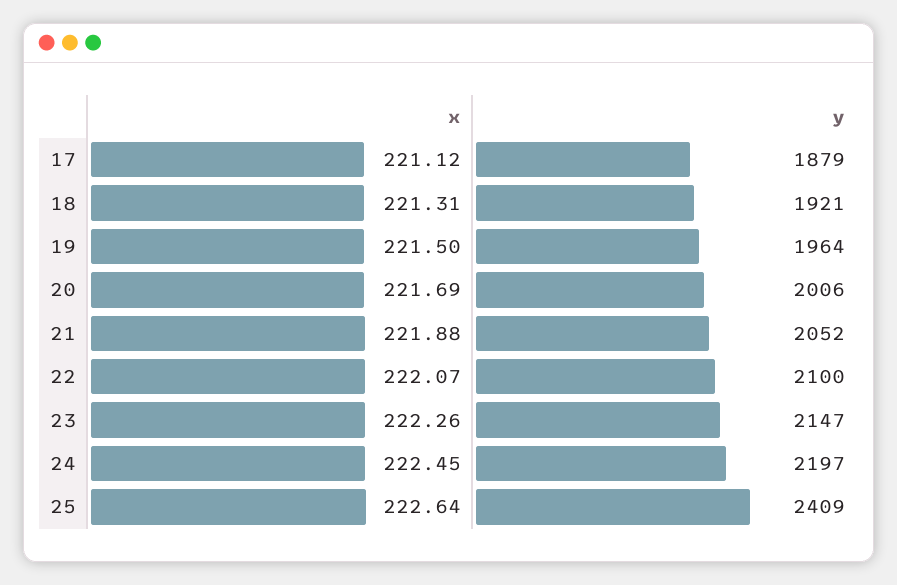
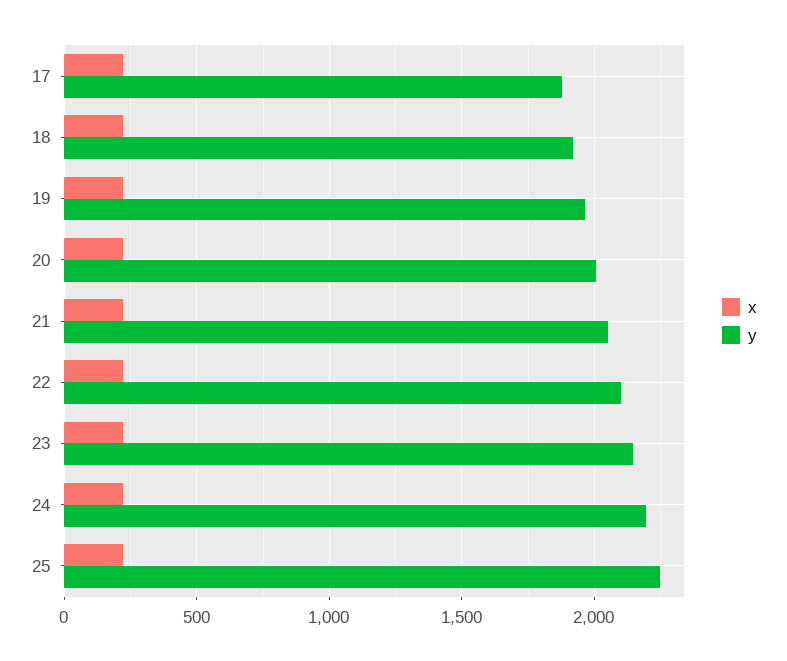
  {
    "x": {
      "17": 221.12,
      "18": 221.31,
      "19": 221.5,
      "20": 221.69,
      "21": 221.88,
      "22": 222.07,
      "23": 222.26,
      "24": 222.45,
      "25": 222.64
    },
    "y": {
      "17": 1879,
      "18": 1921,
      "19": 1964,
      "20": 2006,
      "21": 2052,
      "22": 2100,
      "23": 2147,
      "24": 2197,
-     "25": 2409
+     "25": 2250
    }
  }

